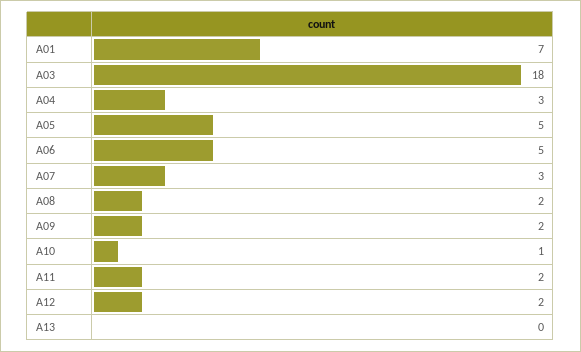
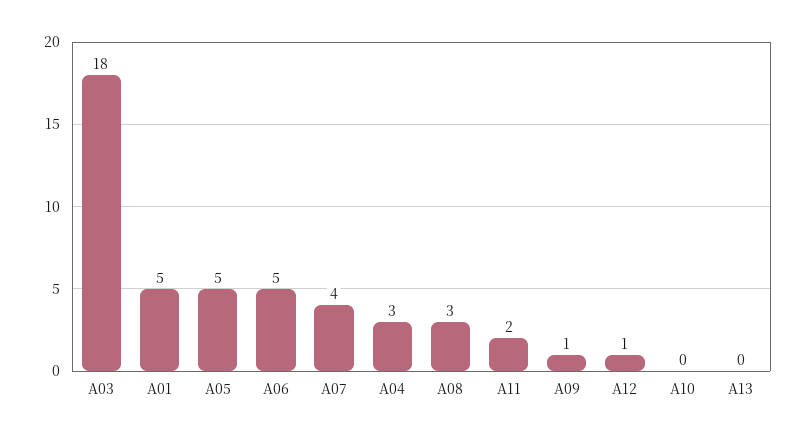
  {
-   "A01": 7,
+   "A01": 5,
    "A03": 18,
    "A04": 3,
    "A05": 5,
    "A06": 5,
-   "A07": 3,
+   "A07": 4,
-   "A08": 2,
+   "A08": 3,
-   "A09": 2,
+   "A09": 1,
-   "A10": 1,
+   "A10": 0,
    "A11": 2,
-   "A12": 2,
+   "A12": 1,
    "A13": 0
  }

